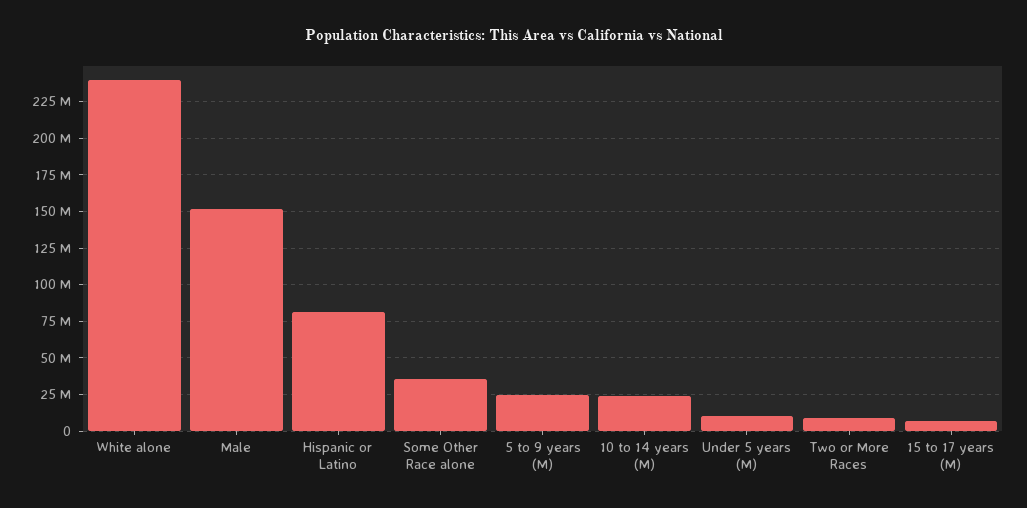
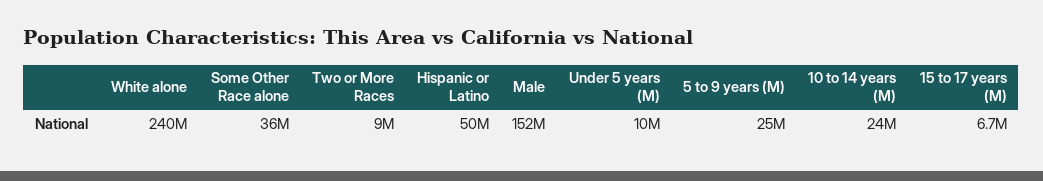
  {
    "White alone": 240000000,
    "Male": 152000000,
-   "Hispanic or Latino": 80000000,
+   "Hispanic or Latino": 50000000,
    "Some Other Race alone": 36000000,
    "5 to 9 years (M)": 25000000,
    "10 to 14 years (M)": 24000000,
    "Under 5 years (M)": 10000000,
    "Two or More Races": 9000000,
    "15 to 17 years (M)": 6700000
  }

